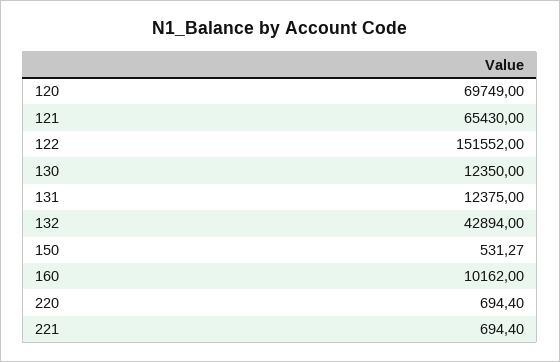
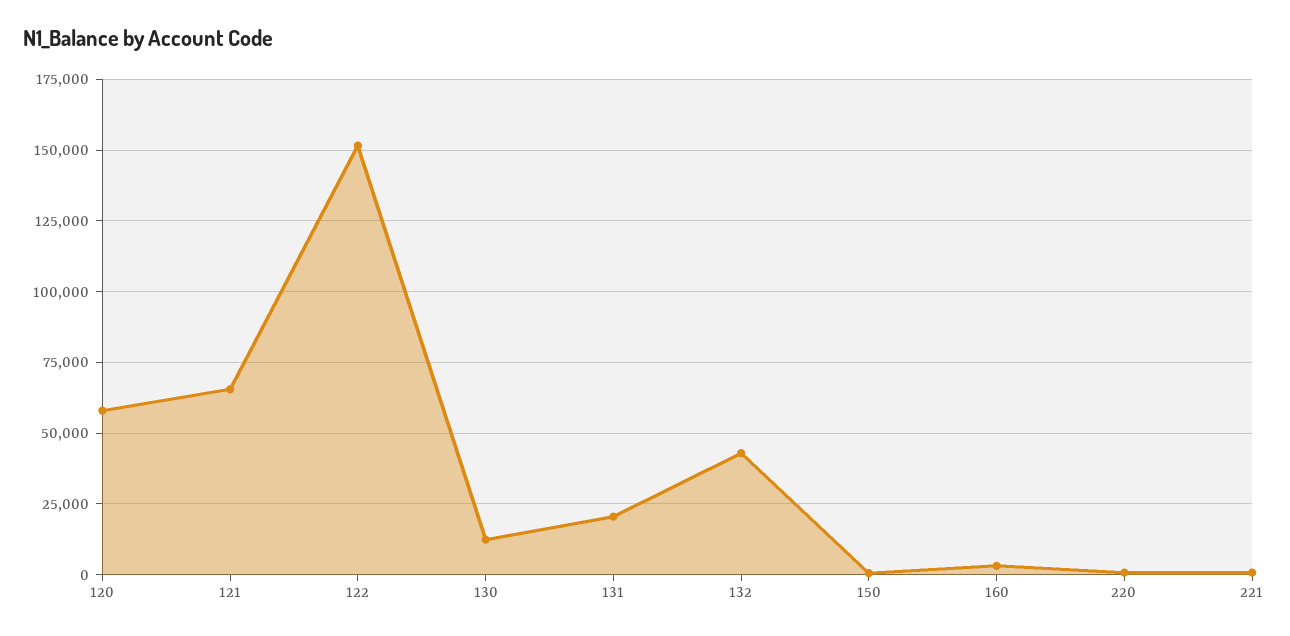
  {
-   "120": 69749,
+   "120": 57500,
    "121": 65430,
    "122": 151552,
    "130": 12350,
-   "131": 12375,
+   "131": 20000,
    "132": 42894,
    "150": 531.27,
-   "160": 10162,
+   "160": 2500,
    "220": 694.4,
    "221": 694.4
  }

